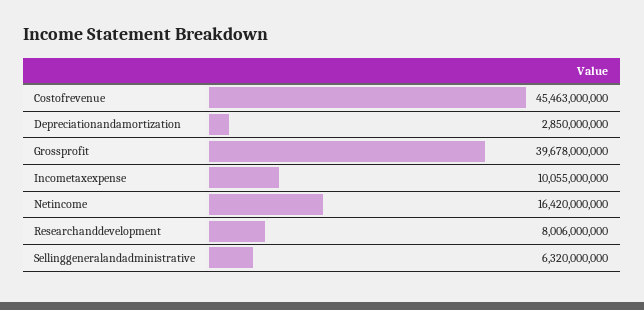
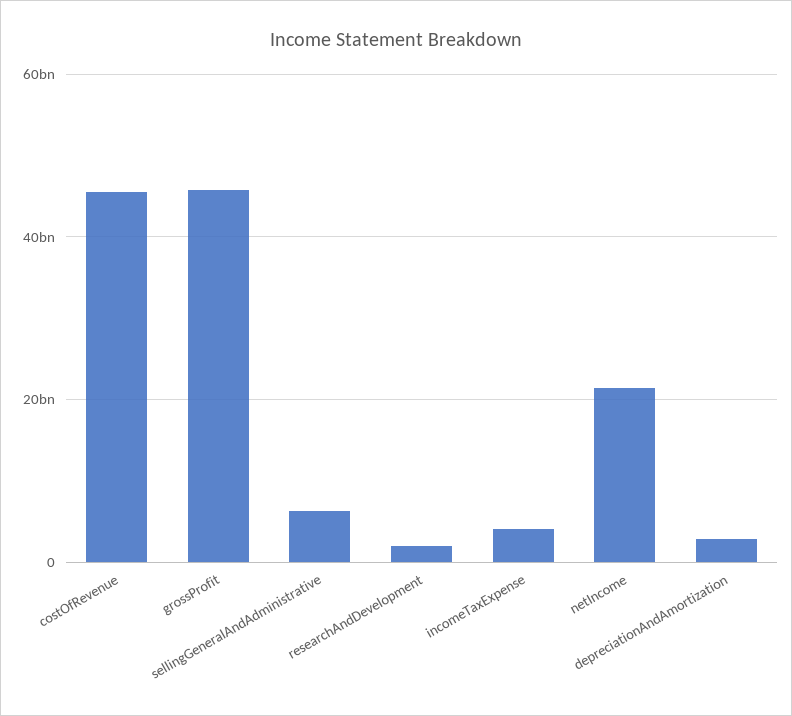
  {
    "Costofrevenue": 45463000000,
    "Depreciationandamortization": 2850000000,
-   "Grossprofit": 39678000000,
+   "Grossprofit": 46000000000,
-   "Incometaxexpense": 10055000000,
+   "Incometaxexpense": 4000000000,
-   "Netincome": 16420000000,
+   "Netincome": 22000000000,
-   "Researchanddevelopment": 8006000000,
+   "Researchanddevelopment": 2000000000,
    "Sellinggeneralandadministrative": 6320000000
  }

